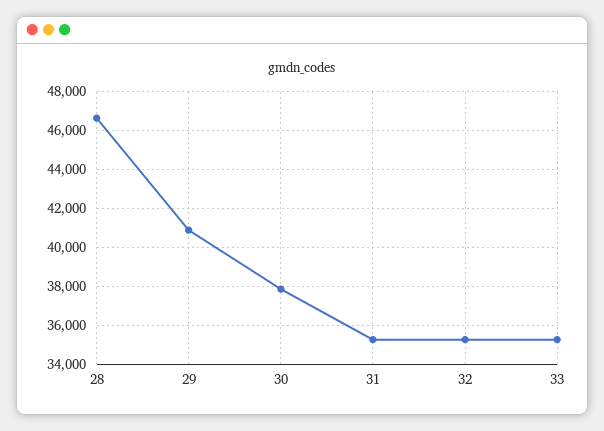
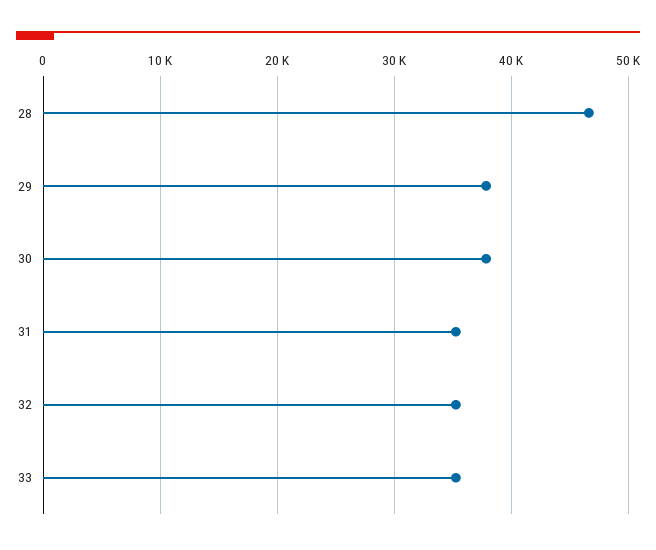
  {
    "28": 46500,
-   "29": 41000,
+   "29": 38000,
    "30": 38000,
    "31": 35500,
    "32": 35500,
    "33": 35500
  }

